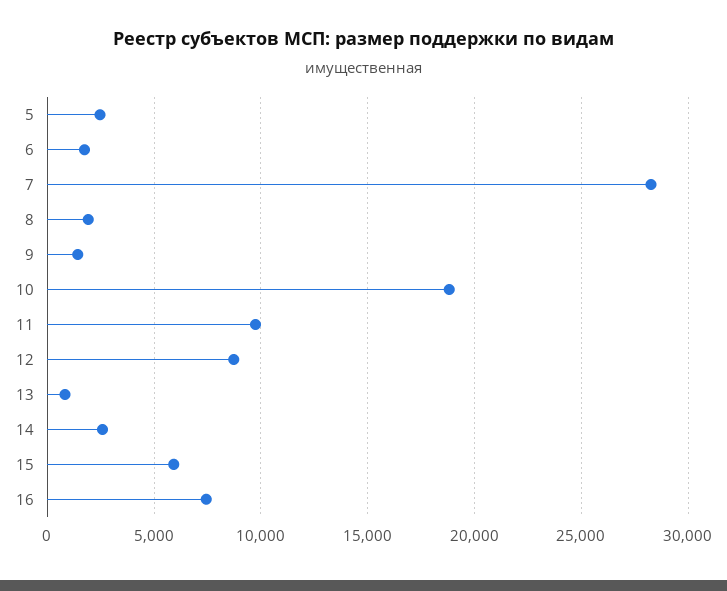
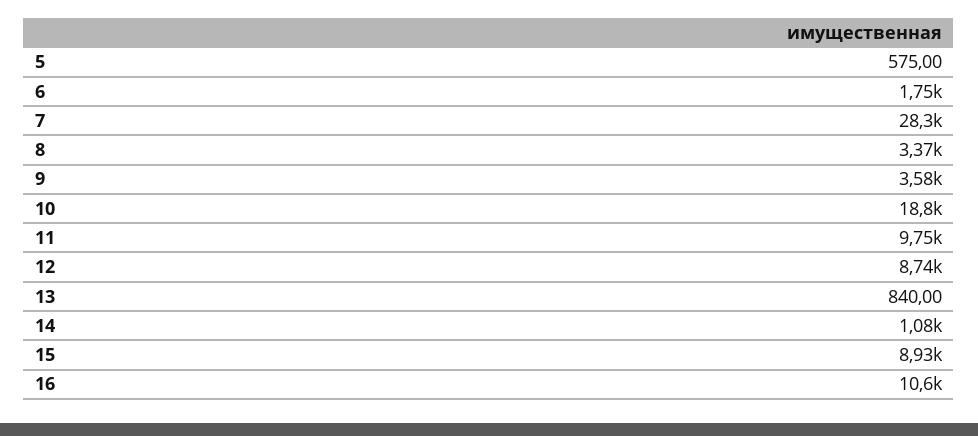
  {
-   "5": 2500,
+   "5": 575,
    "6": 1750,
    "7": 28300,
-   "8": 2000,
+   "8": 3370,
-   "9": 1500,
+   "9": 3580,
    "10": 18800,
    "11": 9750,
    "12": 8740,
    "13": 840,
-   "14": 2500,
+   "14": 1080,
-   "15": 6000,
+   "15": 8930,
-   "16": 7500
+   "16": 10600
  }

